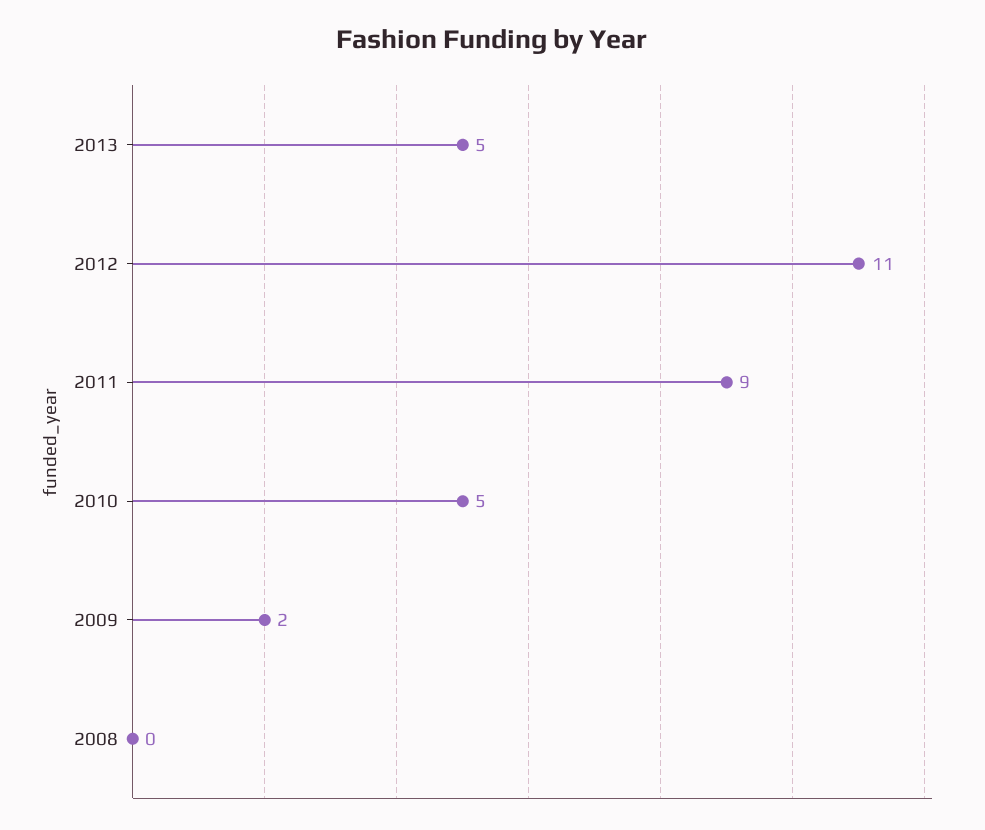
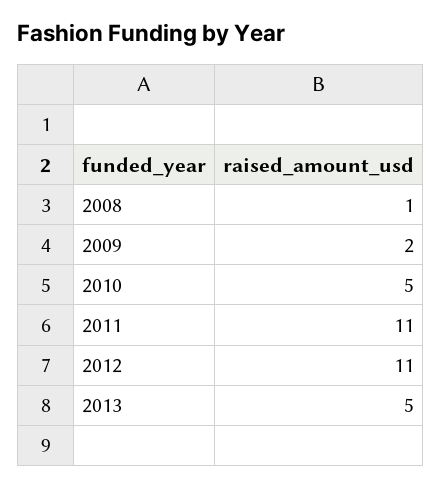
  {
    "2013": 5,
    "2012": 11,
-   "2011": 9,
+   "2011": 11,
    "2010": 5,
    "2009": 2,
-   "2008": 0
+   "2008": 1
  }

